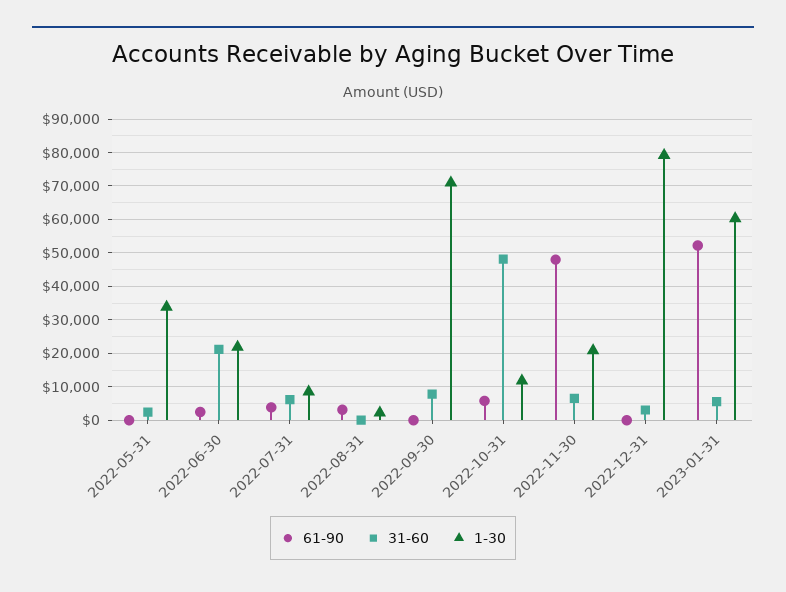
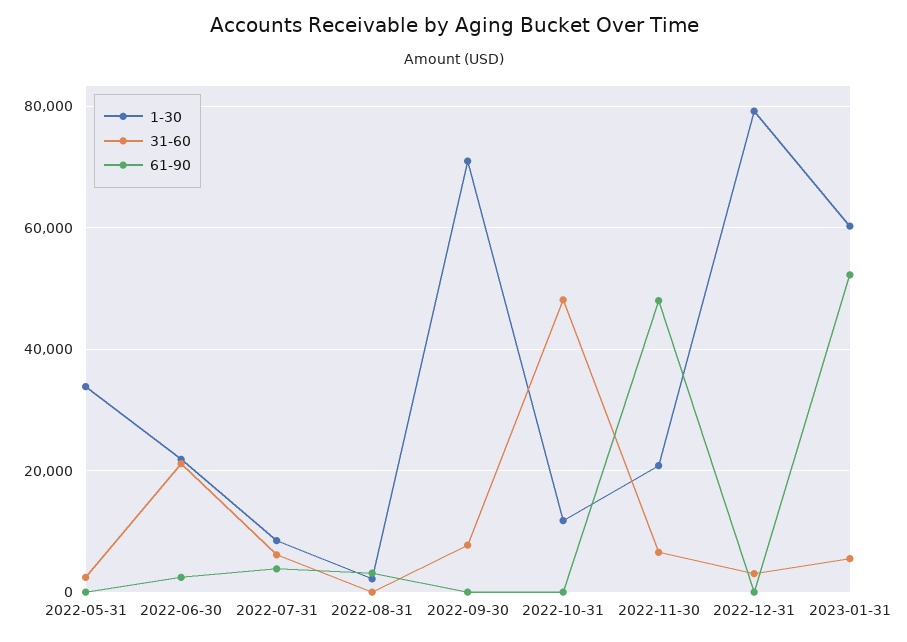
  {
    "61-90": {
      "2022-05-31": 0,
      "2022-06-30": 2000,
      "2022-07-31": 4000,
      "2022-08-31": 4000,
      "2022-09-30": 0,
-     "2022-10-31": 6000,
+     "2022-10-31": 0,
      "2022-11-30": 48000,
      "2022-12-31": 0,
      "2023-01-31": 52000
    },
    "31-60": {
      "2022-05-31": 2000,
      "2022-06-30": 22000,
      "2022-07-31": 6000,
      "2022-08-31": 0,
      "2022-09-30": 8000,
      "2022-10-31": 48000,
      "2022-11-30": 6000,
      "2022-12-31": 4000,
      "2023-01-31": 6000
    },
    "1-30": {
      "2022-05-31": 34000,
      "2022-06-30": 22000,
      "2022-07-31": 8000,
      "2022-08-31": 2000,
      "2022-09-30": 70000,
      "2022-10-31": 12000,
      "2022-11-30": 20000,
      "2022-12-31": 80000,
      "2023-01-31": 60000
    }
  }

